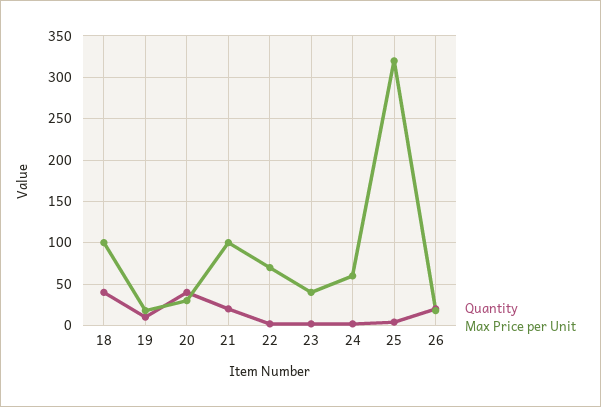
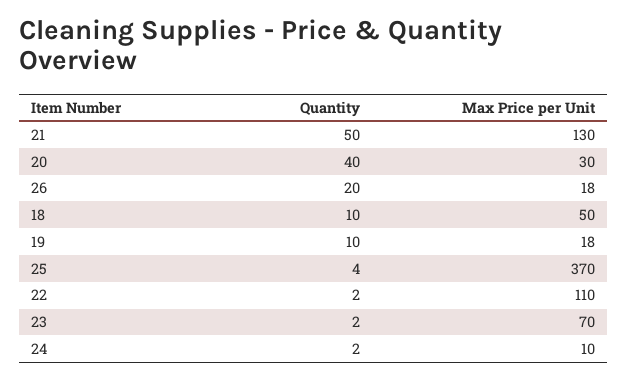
  {
    "Quantity": {
-     "18": 40,
+     "18": 10,
      "19": 10,
      "20": 40,
-     "21": 20,
+     "21": 50,
      "22": 2,
      "23": 2,
      "24": 2,
      "25": 4,
      "26": 20
    },
    "Max Price per Unit": {
-     "18": 100,
+     "18": 50,
      "19": 18,
      "20": 30,
-     "21": 100,
+     "21": 130,
-     "22": 70,
+     "22": 110,
-     "23": 40,
+     "23": 70,
-     "24": 60,
+     "24": 10,
-     "25": 320,
+     "25": 370,
      "26": 18
    }
  }

